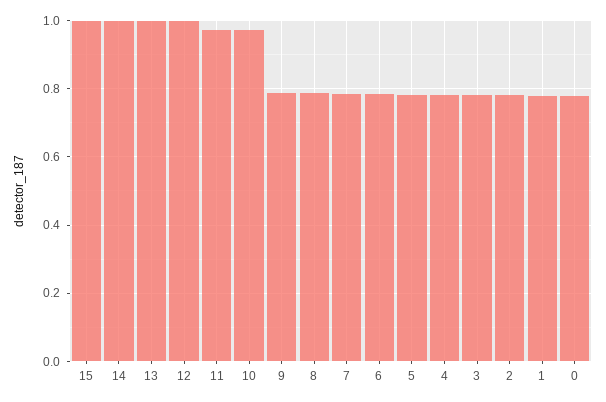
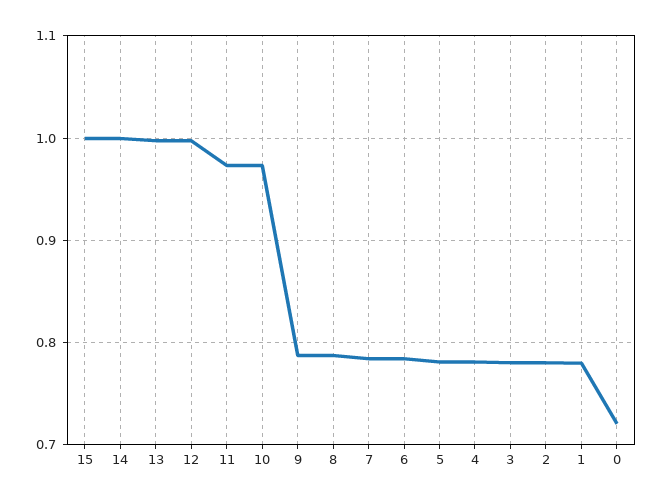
  {
    "15": 1,
    "14": 1,
    "13": 1,
    "12": 1,
    "11": 0.97,
    "10": 0.97,
    "9": 0.79,
    "8": 0.79,
    "7": 0.78,
    "6": 0.78,
    "5": 0.78,
    "4": 0.78,
    "3": 0.78,
    "2": 0.78,
    "1": 0.78,
-   "0": 0.78
+   "0": 0.72
  }

